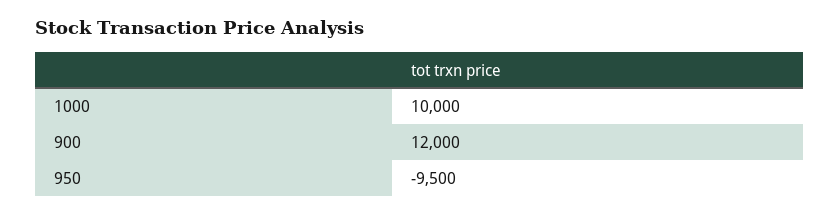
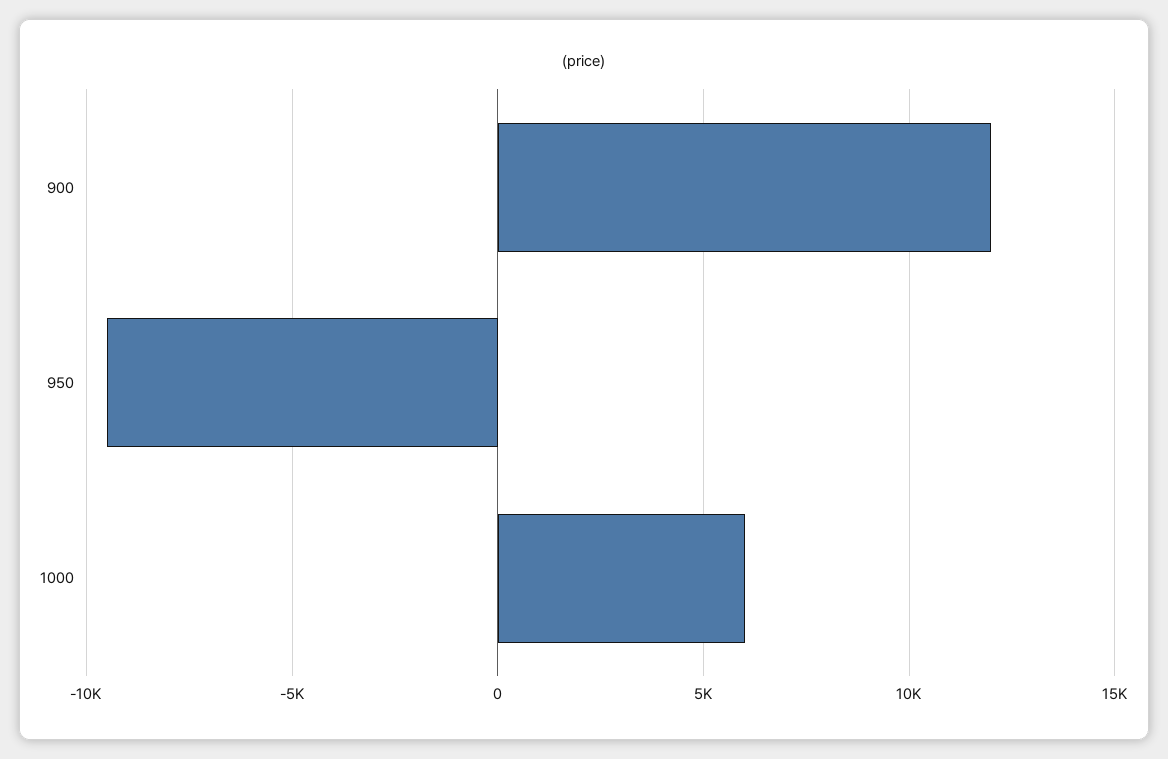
  {
-   "1000": 10000,
+   "1000": 6000,
    "900": 12000,
    "950": -9500
  }

